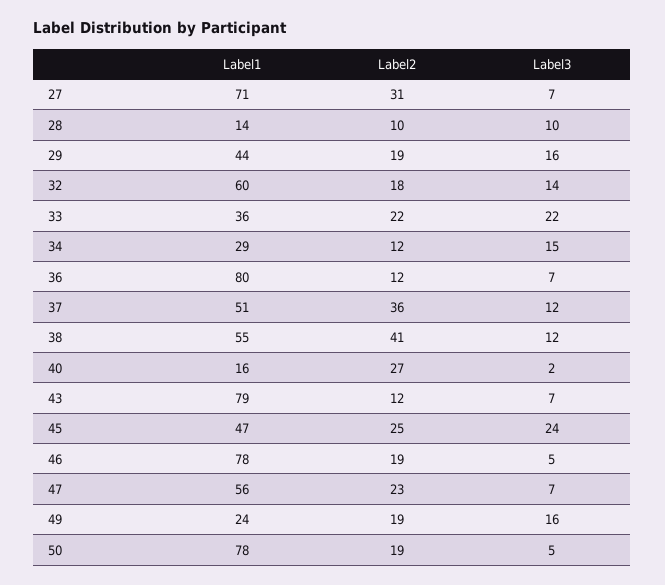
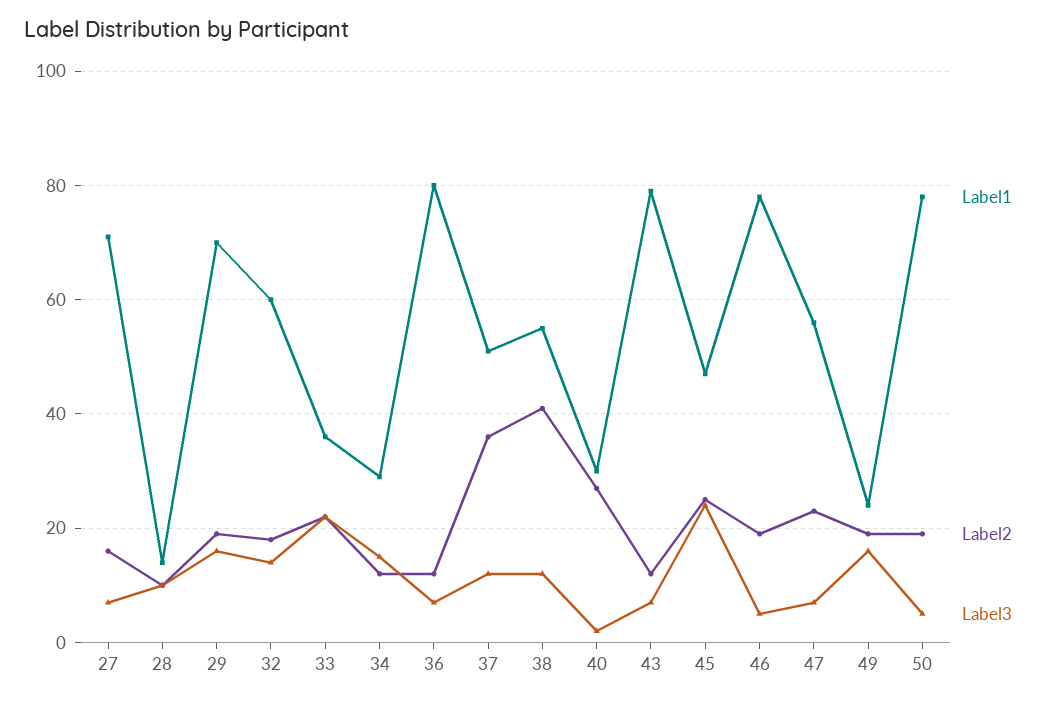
  {
    "Label1": {
      "27": 71,
      "28": 14,
-     "29": 44,
+     "29": 70,
      "32": 60,
      "33": 36,
      "34": 29,
      "36": 80,
      "37": 51,
      "38": 55,
-     "40": 16,
+     "40": 30,
      "43": 79,
      "45": 47,
      "46": 78,
      "47": 56,
      "49": 24,
      "50": 78
    },
    "Label2": {
-     "27": 31,
+     "27": 15,
      "28": 10,
      "29": 19,
      "32": 18,
      "33": 22,
      "34": 12,
      "36": 12,
      "37": 36,
      "38": 41,
      "40": 27,
      "43": 12,
      "45": 25,
      "46": 19,
      "47": 23,
      "49": 19,
      "50": 19
    },
    "Label3": {
      "27": 7,
      "28": 10,
      "29": 16,
      "32": 14,
      "33": 22,
      "34": 15,
      "36": 7,
      "37": 12,
      "38": 12,
      "40": 2,
      "43": 7,
      "45": 24,
      "46": 5,
      "47": 7,
      "49": 16,
      "50": 5
    }
  }

